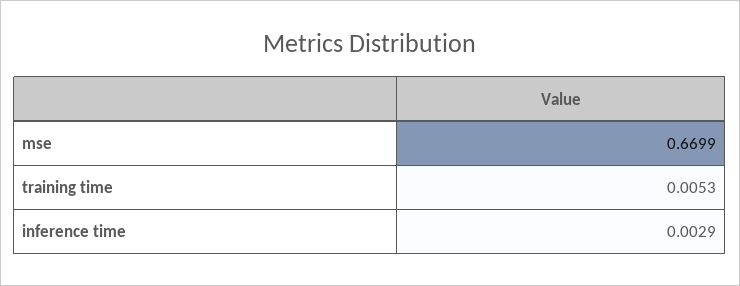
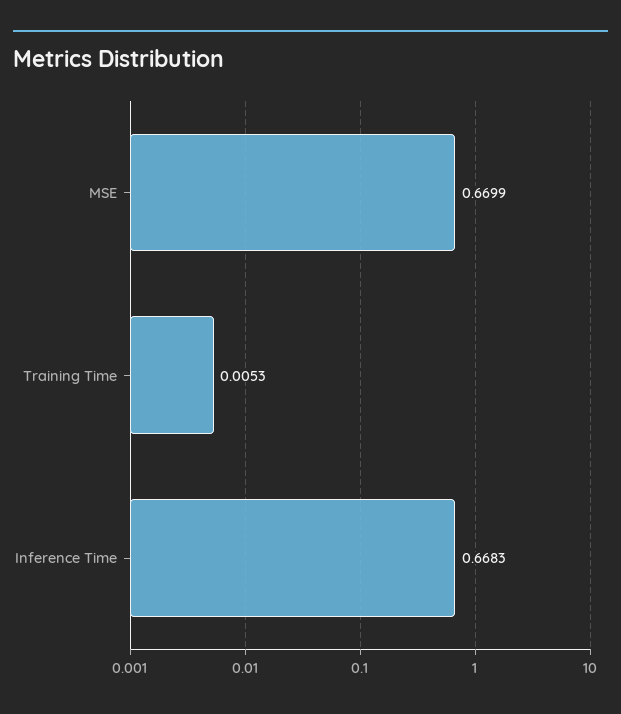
  {
    "mse": 0.6699,
    "training time": 0.0053,
-   "inference time": 0.0029
+   "inference time": 0.6683
  }

